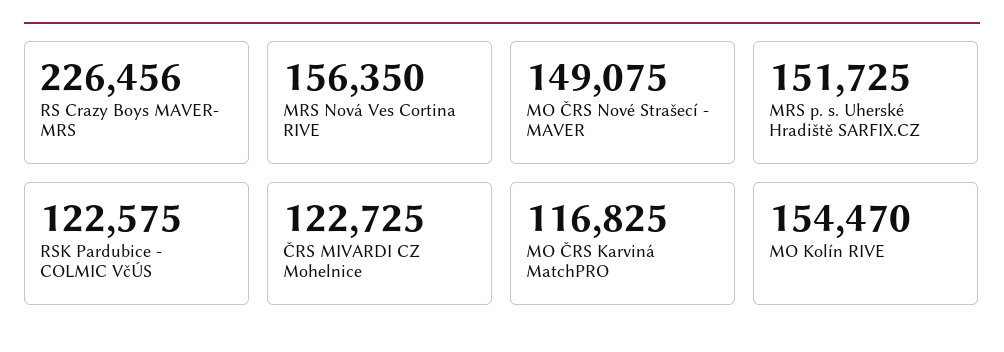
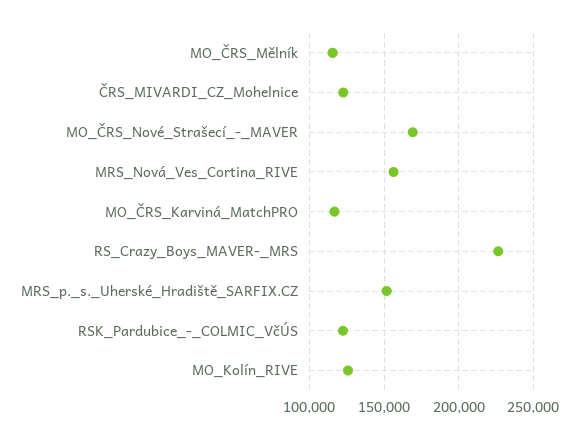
  {
    "RS Crazy Boys MAVER- MRS": 226456,
    "MRS Nová Ves Cortina RIVE": 156350,
-   "MO ČRS Nové Strašecí - MAVER": 149075,
+   "MO ČRS Nové Strašecí - MAVER": 170000,
    "MRS p. s. Uherské Hradiště SARFIX.CZ": 151725,
    "RSK Pardubice - COLMIC VčÚS": 122575,
    "ČRS MIVARDI CZ Mohelnice": 122725,
    "MO ČRS Karviná MatchPRO": 116825,
-   "MO Kolín RIVE": 154470
+   "MO Kolín RIVE": 125000,
+   "MO_ČRS_Mělník": 115000
  }

